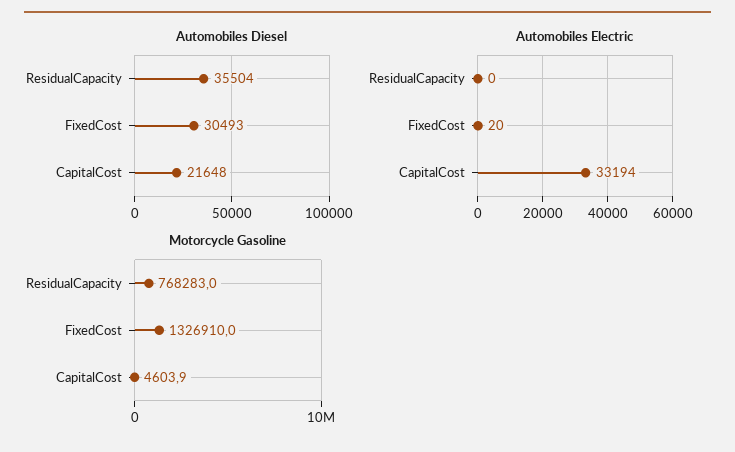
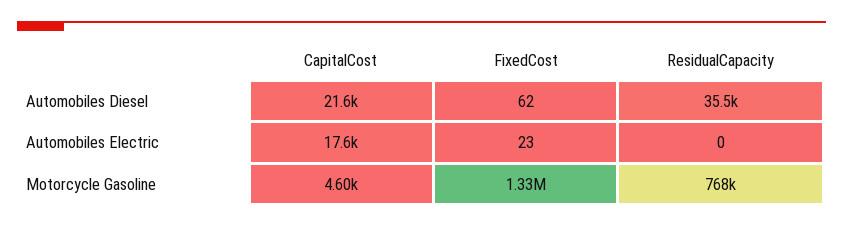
  {
    "Automobiles Diesel": {
      "ResidualCapacity": 35504,
-     "FixedCost": 30493,
+     "FixedCost": 62,
      "CapitalCost": 21648
    },
    "Automobiles Electric": {
      "ResidualCapacity": 0,
-     "FixedCost": 20,
+     "FixedCost": 23,
-     "CapitalCost": 33194
+     "CapitalCost": 17600
    },
    "Motorcycle Gasoline": {
      "ResidualCapacity": 768283,
      "FixedCost": 1326910,
      "CapitalCost": 4603.9
    }
  }

